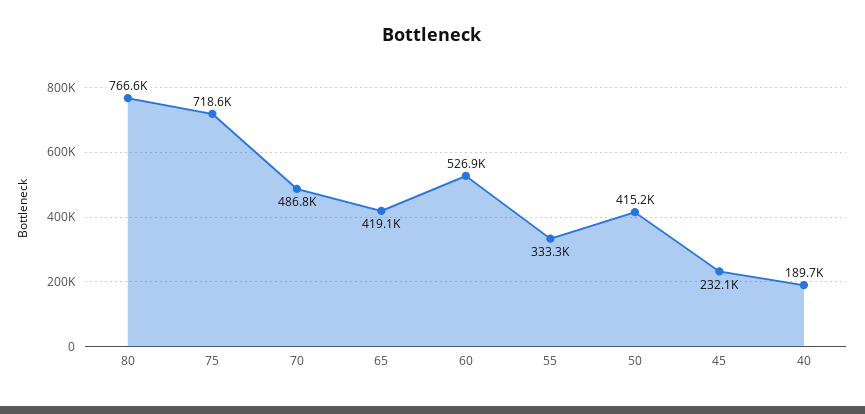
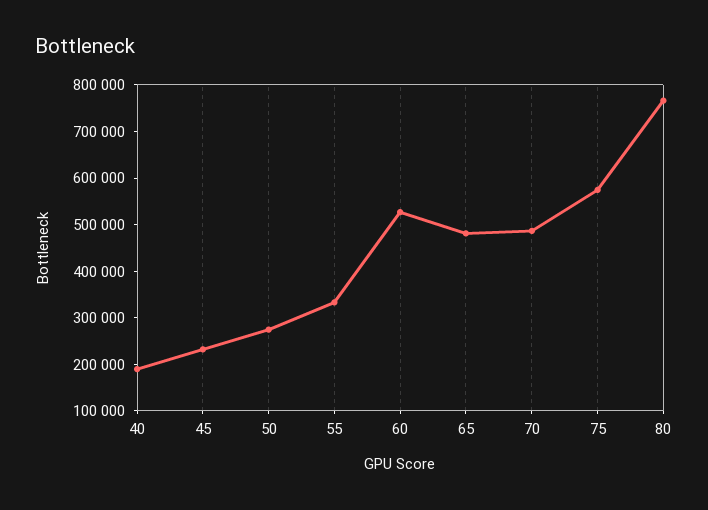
  {
    "80": 766600,
-   "75": 718600,
+   "75": 580000,
    "70": 486800,
-   "65": 419100,
+   "65": 480000,
    "60": 526900,
    "55": 333300,
-   "50": 415200,
+   "50": 280000,
    "45": 232100,
    "40": 189700
  }

